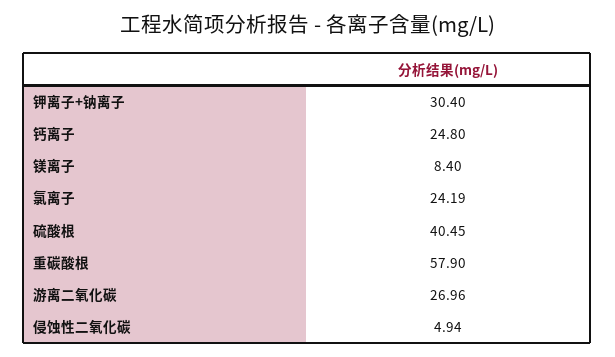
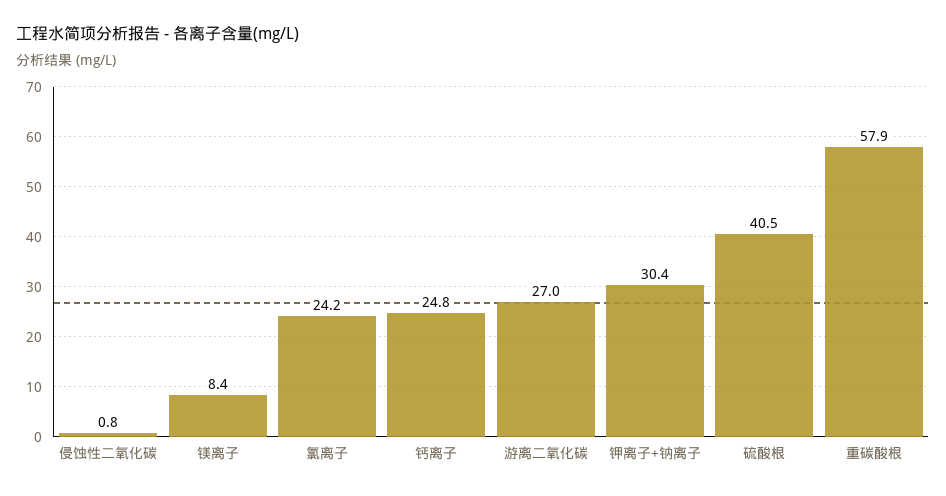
  {
    "钾离子+钠离子": 30.4,
    "钙离子": 24.8,
    "镁离子": 8.4,
    "氯离子": 24.19,
    "硫酸根": 40.45,
    "重碳酸根": 57.9,
    "游离二氧化碳": 26.96,
-   "侵蚀性二氧化碳": 4.94
+   "侵蚀性二氧化碳": 0.8
  }

